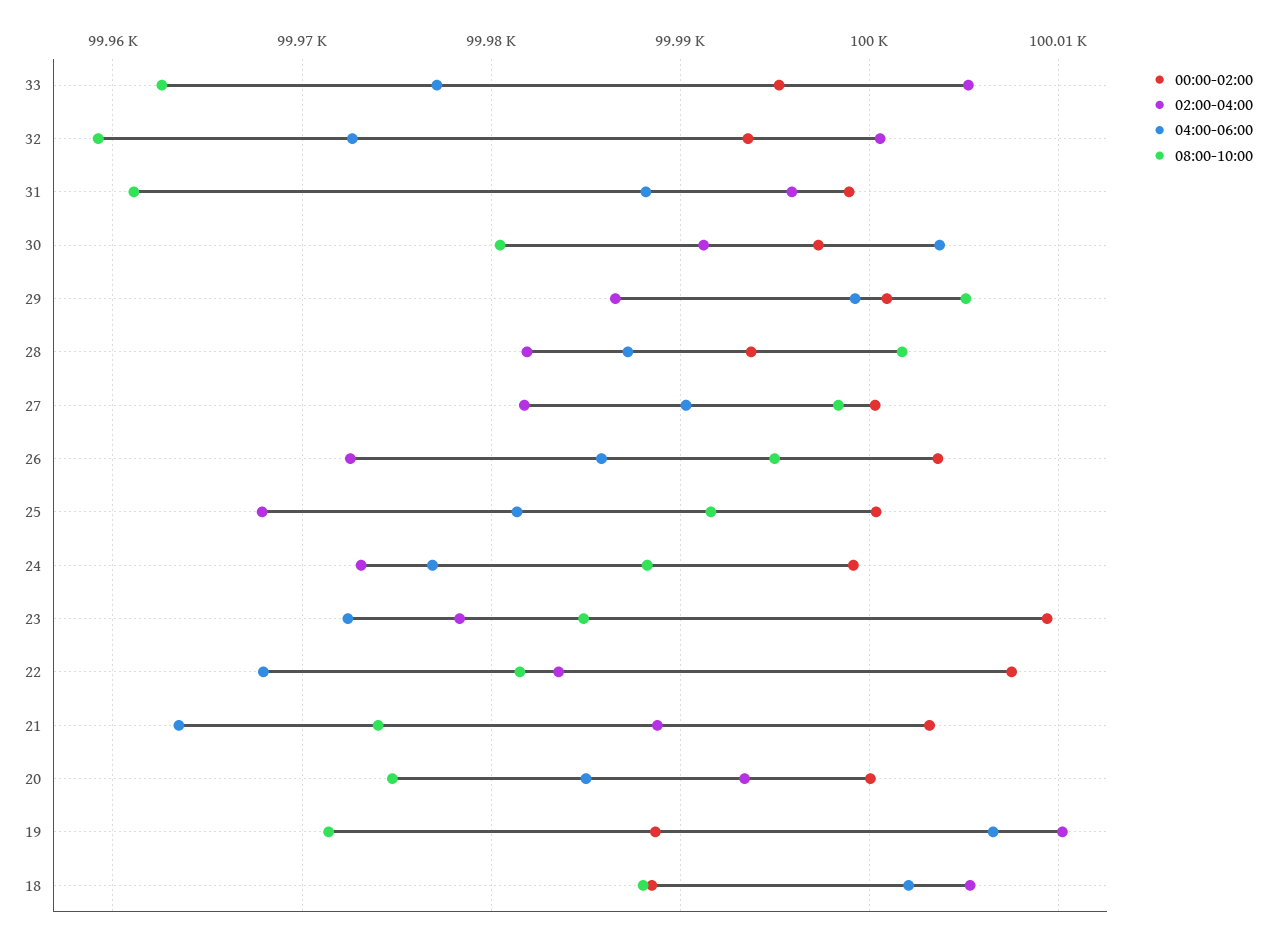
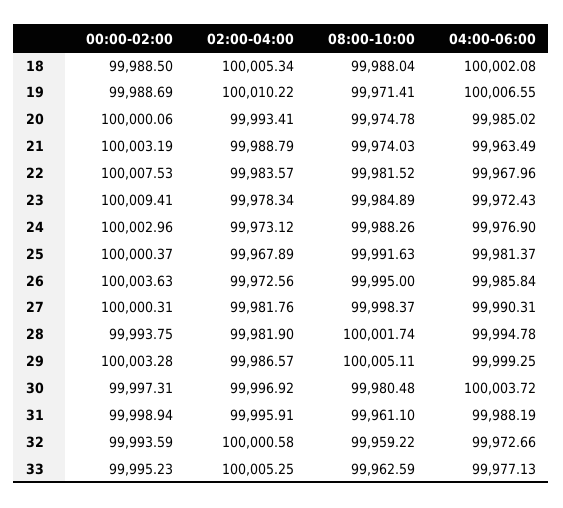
  {
    "00:00-02:00": {
      "33": 99995.23,
      "32": 99993.59,
      "31": 99998.94,
      "30": 99997.31,
-     "29": 100001,
+     "29": 100003.28,
      "28": 99993.75,
      "27": 100000.31,
      "26": 100003.63,
      "25": 100000.37,
-     "24": 99999,
+     "24": 100002.96,
      "23": 100009.41,
      "22": 100007.53,
      "21": 100003.19,
      "20": 100000.06,
      "19": 99988.69,
      "18": 99988.5
    },
    "02:00-04:00": {
      "33": 100005.25,
      "32": 100000.58,
      "31": 99995.91,
-     "30": 99991,
+     "30": 99996.92,
      "29": 99986.57,
      "28": 99981.9,
      "27": 99981.76,
      "26": 99972.56,
      "25": 99967.89,
      "24": 99973.12,
      "23": 99978.34,
      "22": 99983.57,
      "21": 99988.79,
      "20": 99993.41,
      "19": 100010.22,
      "18": 100005.34
    },
    "04:00-06:00": {
      "33": 99977.13,
      "32": 99972.66,
      "31": 99988.19,
      "30": 100003.72,
      "29": 99999.25,
-     "28": 99987,
+     "28": 99994.78,
      "27": 99990.31,
      "26": 99985.84,
      "25": 99981.37,
      "24": 99976.9,
      "23": 99972.43,
      "22": 99967.96,
      "21": 99963.49,
      "20": 99985.02,
      "19": 100006.55,
      "18": 100002.08
    },
    "08:00-10:00": {
      "33": 99962.59,
      "32": 99959.22,
      "31": 99961.1,
      "30": 99980.48,
      "29": 100005.11,
      "28": 100001.74,
      "27": 99998.37,
      "26": 99995,
      "25": 99991.63,
      "24": 99988.26,
      "23": 99984.89,
      "22": 99981.52,
      "21": 99974.03,
      "20": 99974.78,
      "19": 99971.41,
      "18": 99988.04
    }
  }

